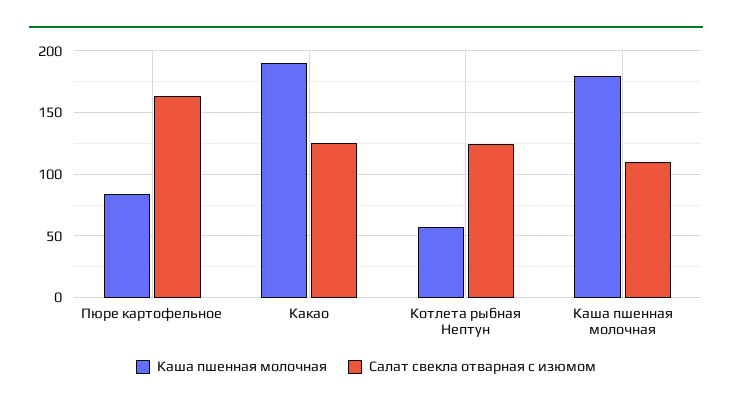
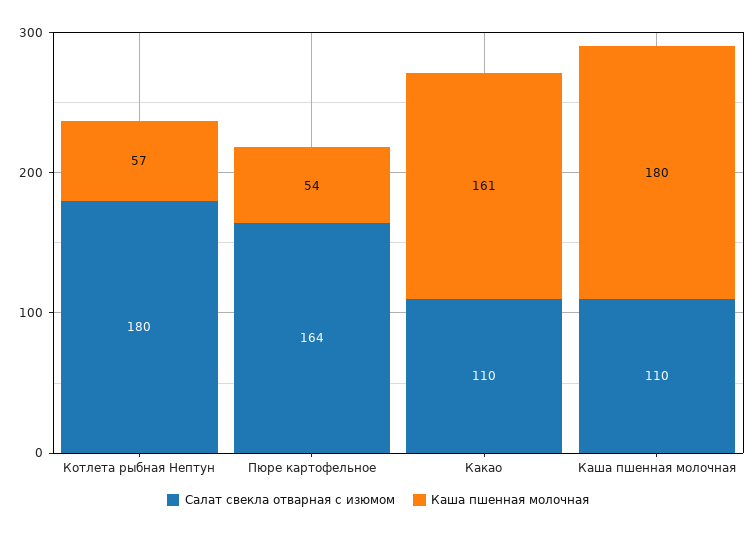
  {
    "Каша пшенная молочная": {
-     "Пюре картофельное": 85,
+     "Пюре картофельное": 54,
-     "Какао": 190,
+     "Какао": 161,
      "Котлета рыбная Нептун": 57,
      "Каша пшенная молочная": 180
    },
    "Салат свекла отварная с изюмом": {
      "Пюре картофельное": 164,
-     "Какао": 125,
+     "Какао": 110,
-     "Котлета рыбная Нептун": 125,
+     "Котлета рыбная Нептун": 180,
      "Каша пшенная молочная": 110
    }
  }

